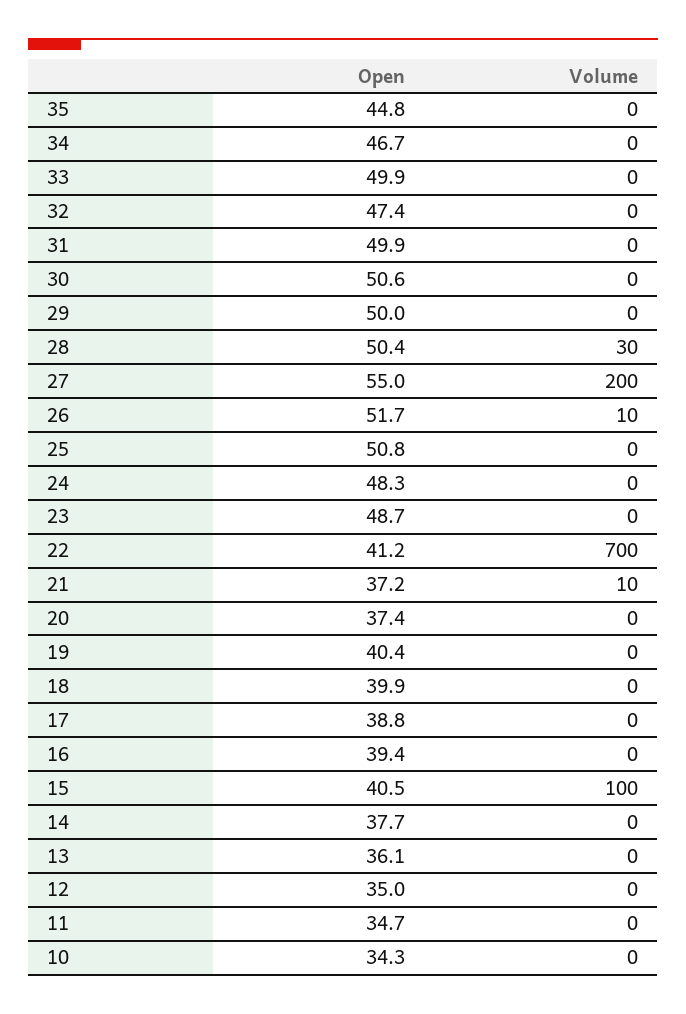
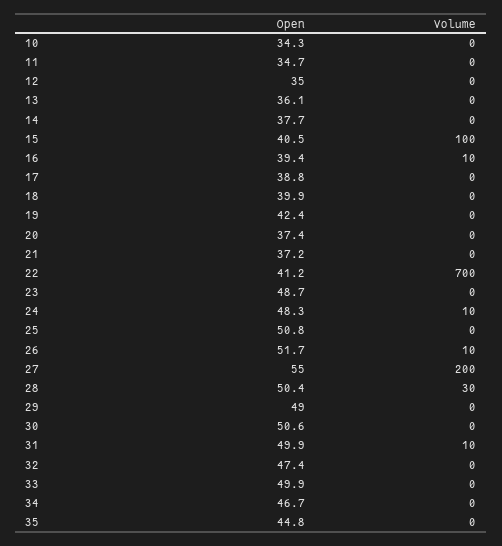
  {
    "Open": {
      "35": 44.8,
      "34": 46.7,
      "33": 49.9,
      "32": 47.4,
      "31": 49.9,
      "30": 50.6,
-     "29": 50,
+     "29": 49,
      "28": 50.4,
      "27": 55,
      "26": 51.7,
      "25": 50.8,
      "24": 48.3,
      "23": 48.7,
      "22": 41.2,
      "21": 37.2,
      "20": 37.4,
-     "19": 40.4,
+     "19": 42.4,
      "18": 39.9,
      "17": 38.8,
      "16": 39.4,
      "15": 40.5,
      "14": 37.7,
      "13": 36.1,
      "12": 35,
      "11": 34.7,
      "10": 34.3
    },
    "Volume": {
      "35": 0,
      "34": 0,
      "33": 0,
      "32": 0,
-     "31": 0,
+     "31": 10,
      "30": 0,
      "29": 0,
      "28": 30,
      "27": 200,
      "26": 10,
      "25": 0,
-     "24": 0,
+     "24": 10,
      "23": 0,
      "22": 700,
-     "21": 10,
+     "21": 0,
      "20": 0,
      "19": 0,
      "18": 0,
      "17": 0,
-     "16": 0,
+     "16": 10,
      "15": 100,
      "14": 0,
      "13": 0,
      "12": 0,
      "11": 0,
      "10": 0
    }
  }

